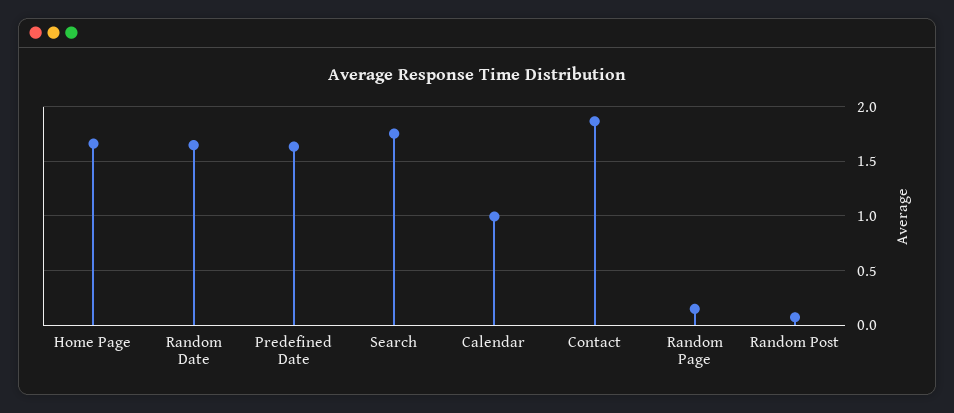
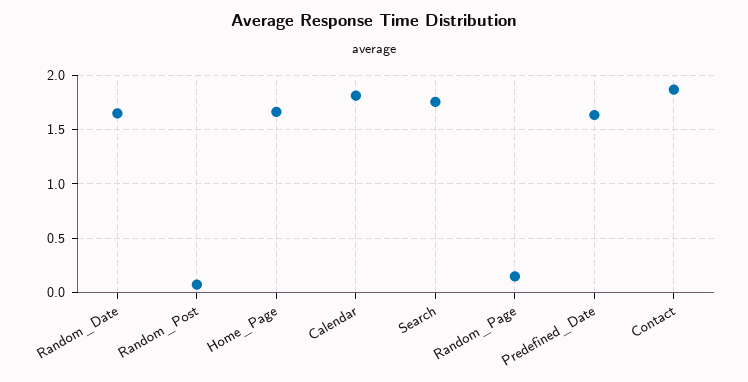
  {
    "Home Page": 1.7,
    "Random Date": 1.6,
    "Predefined Date": 1.6,
    "Search": 1.8,
-   "Calendar": 1,
+   "Calendar": 1.8,
    "Contact": 1.9,
    "Random Page": 0.1,
    "Random Post": 0.1
  }

